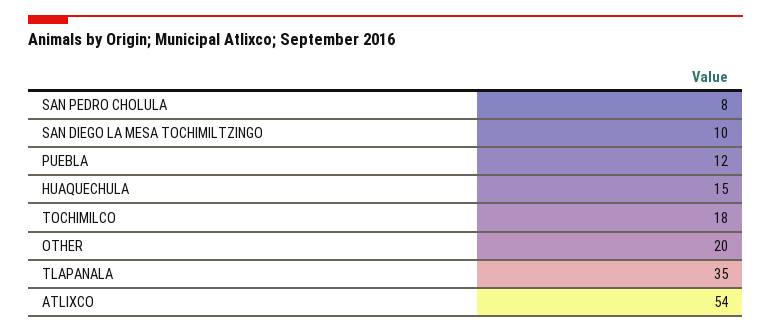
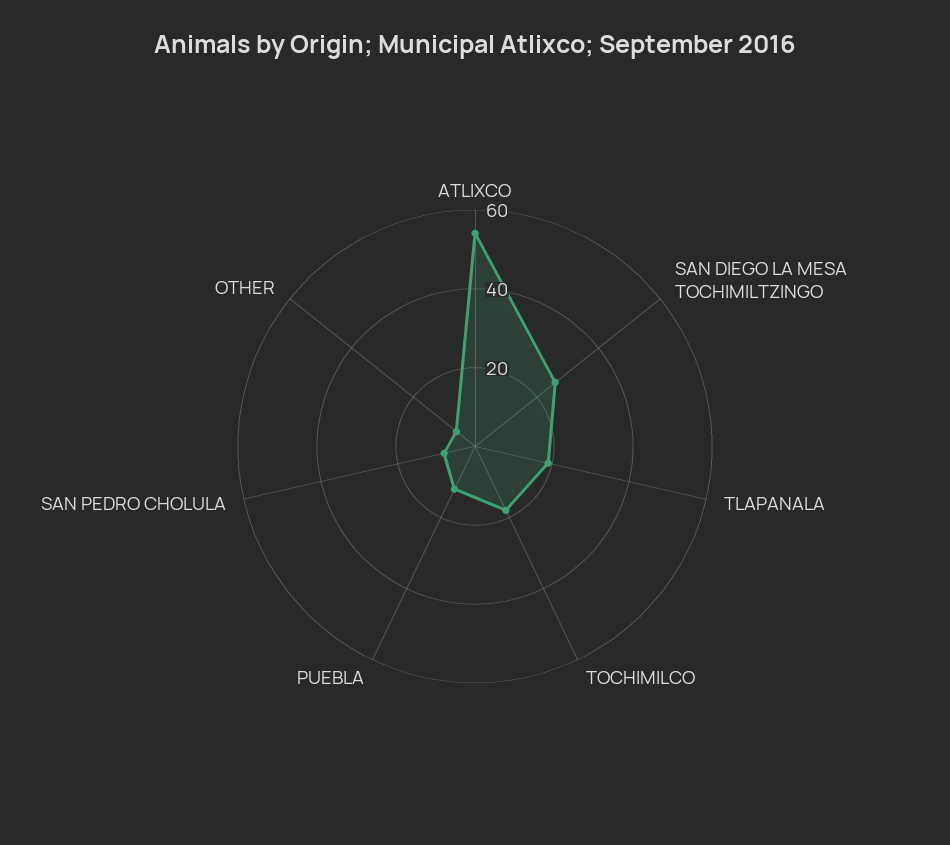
  {
    "SAN PEDRO CHOLULA": 8,
-   "SAN DIEGO LA MESA TOCHIMILTZINGO": 10,
+   "SAN DIEGO LA MESA TOCHIMILTZINGO": 25,
    "PUEBLA": 12,
-   "HUAQUECHULA": 15,
    "TOCHIMILCO": 18,
-   "OTHER": 20,
+   "OTHER": 5,
-   "TLAPANALA": 35,
+   "TLAPANALA": 20,
    "ATLIXCO": 54
  }

